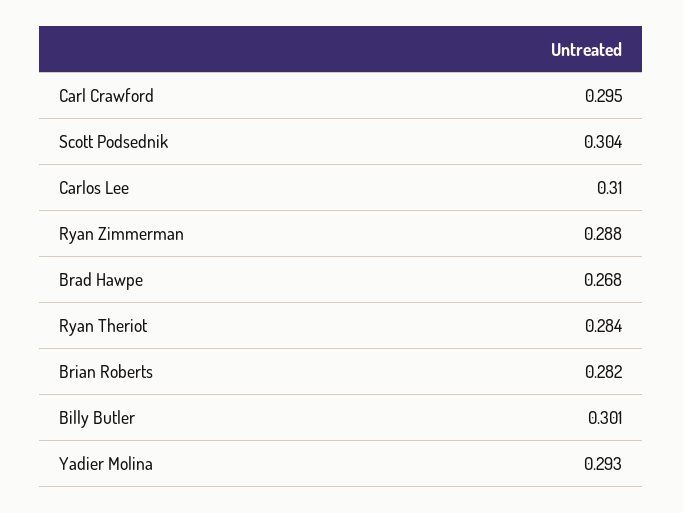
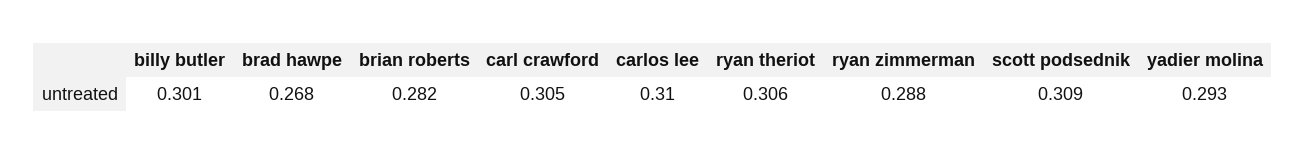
  {
-   "Carl Crawford": 0.295,
+   "Carl Crawford": 0.305,
-   "Scott Podsednik": 0.304,
+   "Scott Podsednik": 0.309,
    "Carlos Lee": 0.31,
    "Ryan Zimmerman": 0.288,
    "Brad Hawpe": 0.268,
-   "Ryan Theriot": 0.284,
+   "Ryan Theriot": 0.306,
    "Brian Roberts": 0.282,
    "Billy Butler": 0.301,
    "Yadier Molina": 0.293
  }

